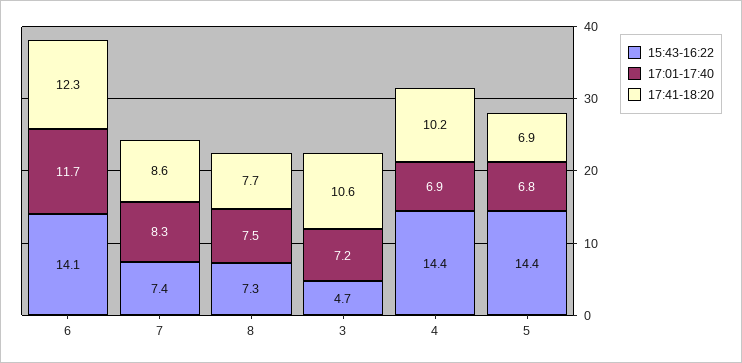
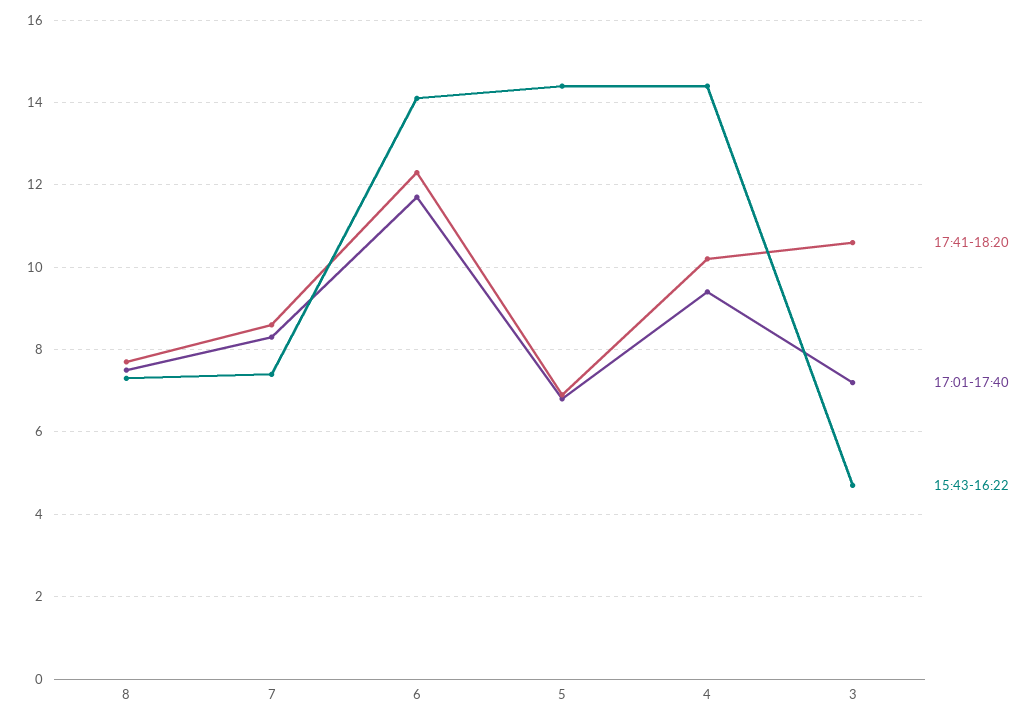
  {
    "15:43-16:22": {
      "6": 14.1,
      "7": 7.4,
      "8": 7.3,
      "3": 4.7,
      "4": 14.4,
      "5": 14.4
    },
    "17:01-17:40": {
      "6": 11.7,
      "7": 8.3,
      "8": 7.5,
      "3": 7.2,
-     "4": 6.9,
+     "4": 9.5,
      "5": 6.8
    },
    "17:41-18:20": {
      "6": 12.3,
      "7": 8.6,
      "8": 7.7,
      "3": 10.6,
      "4": 10.2,
      "5": 6.9
    }
  }

